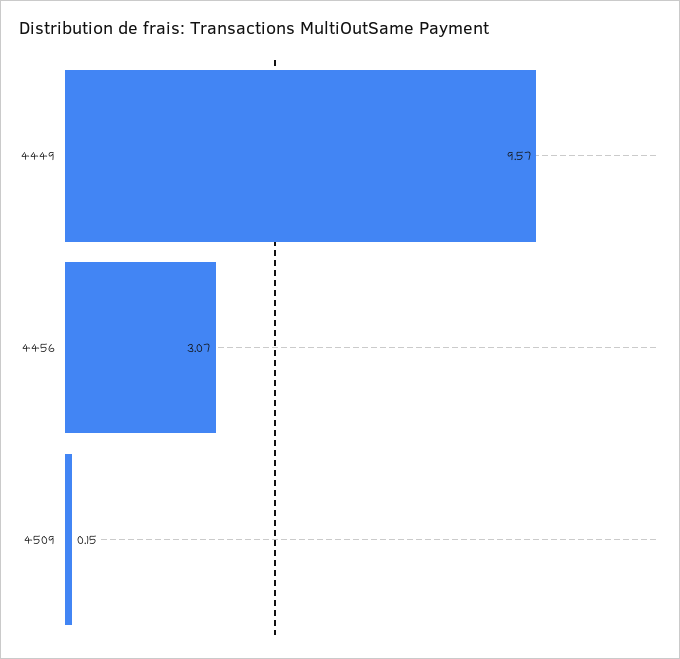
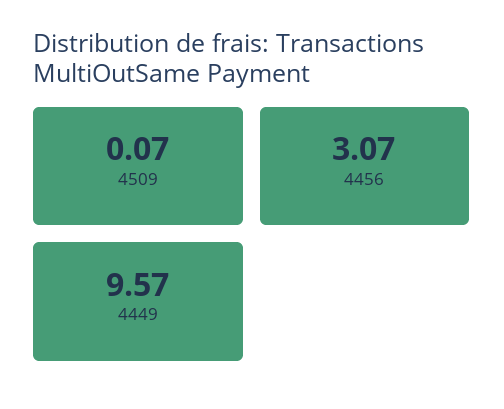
  {
    "4449": 9.57,
    "4456": 3.07,
-   "4509": 0.15
+   "4509": 0.07
  }

